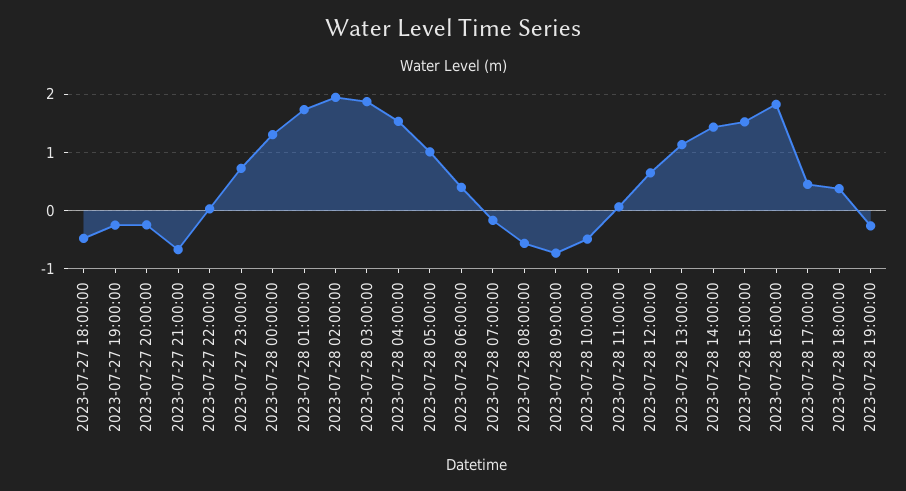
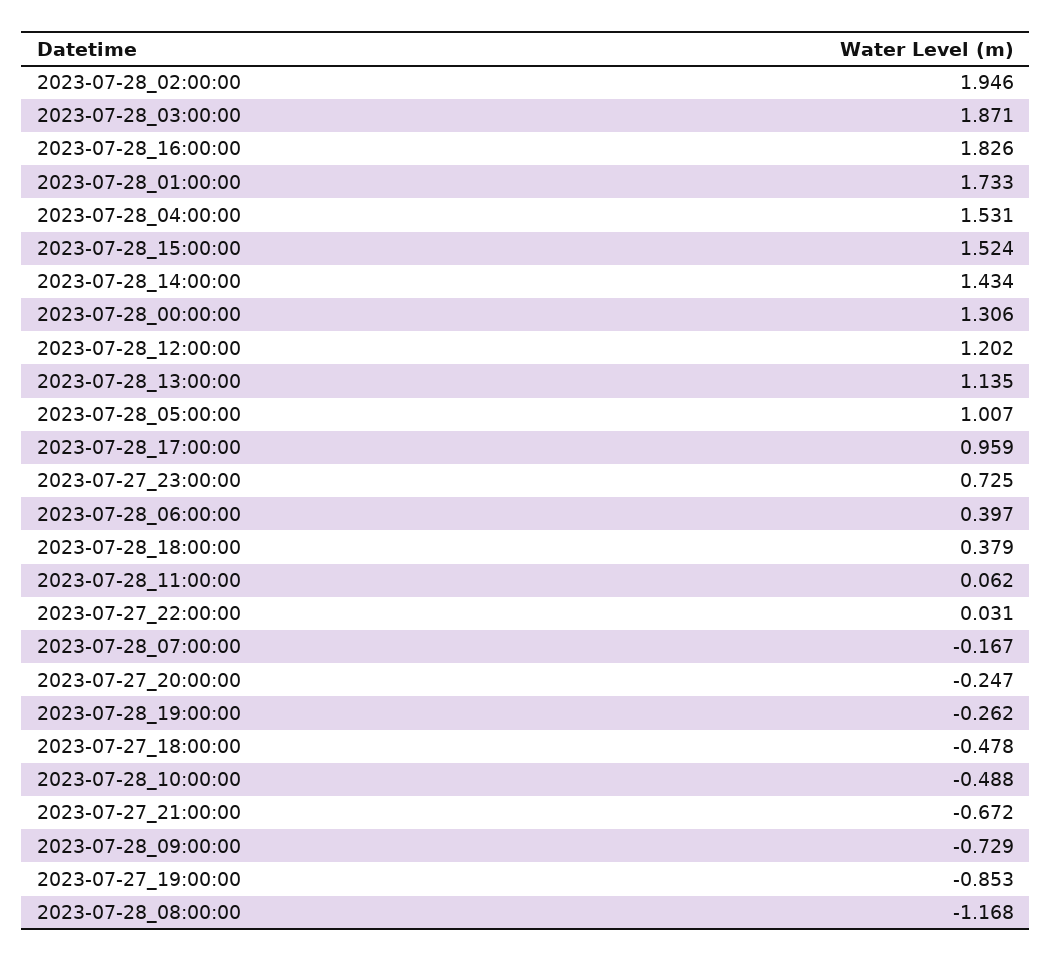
  {
    "2023-07-27 18:00:00": -0.478,
-   "2023-07-27 19:00:00": -0.2,
+   "2023-07-27 19:00:00": -0.853,
    "2023-07-27 20:00:00": -0.247,
    "2023-07-27 21:00:00": -0.672,
    "2023-07-27 22:00:00": 0.031,
    "2023-07-27 23:00:00": 0.725,
    "2023-07-28 00:00:00": 1.306,
    "2023-07-28 01:00:00": 1.733,
    "2023-07-28 02:00:00": 1.946,
    "2023-07-28 03:00:00": 1.871,
    "2023-07-28 04:00:00": 1.531,
    "2023-07-28 05:00:00": 1.007,
    "2023-07-28 06:00:00": 0.397,
    "2023-07-28 07:00:00": -0.167,
-   "2023-07-28 08:00:00": -0.6,
+   "2023-07-28 08:00:00": -1.168,
    "2023-07-28 09:00:00": -0.729,
    "2023-07-28 10:00:00": -0.488,
    "2023-07-28 11:00:00": 0.062,
-   "2023-07-28 12:00:00": 0.6,
+   "2023-07-28 12:00:00": 1.202,
    "2023-07-28 13:00:00": 1.135,
    "2023-07-28 14:00:00": 1.434,
    "2023-07-28 15:00:00": 1.524,
    "2023-07-28 16:00:00": 1.826,
-   "2023-07-28 17:00:00": 0.4,
+   "2023-07-28 17:00:00": 0.959,
    "2023-07-28 18:00:00": 0.379,
    "2023-07-28 19:00:00": -0.262
  }

